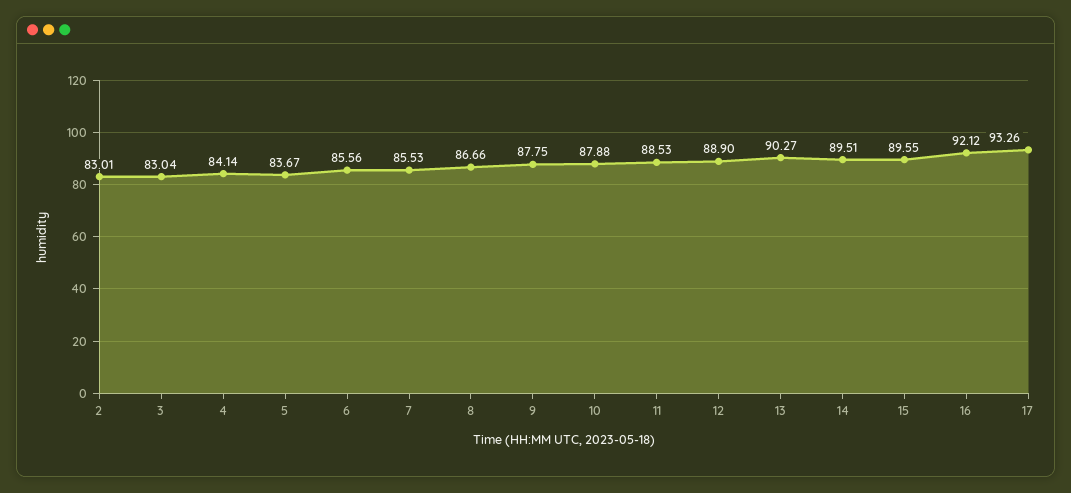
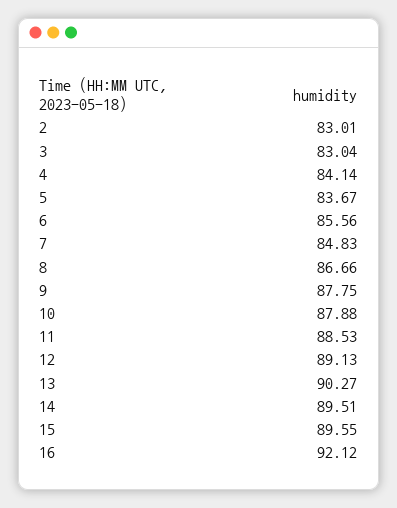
  {
    "2": 83.01,
    "3": 83.04,
    "4": 84.14,
    "5": 83.67,
    "6": 85.56,
-   "7": 85.53,
+   "7": 84.83,
    "8": 86.66,
    "9": 87.75,
    "10": 87.88,
    "11": 88.53,
-   "12": 88.9,
+   "12": 89.13,
    "13": 90.27,
    "14": 89.51,
    "15": 89.55,
-   "16": 92.12,
+   "16": 92.12
-   "17": 93.26
  }

